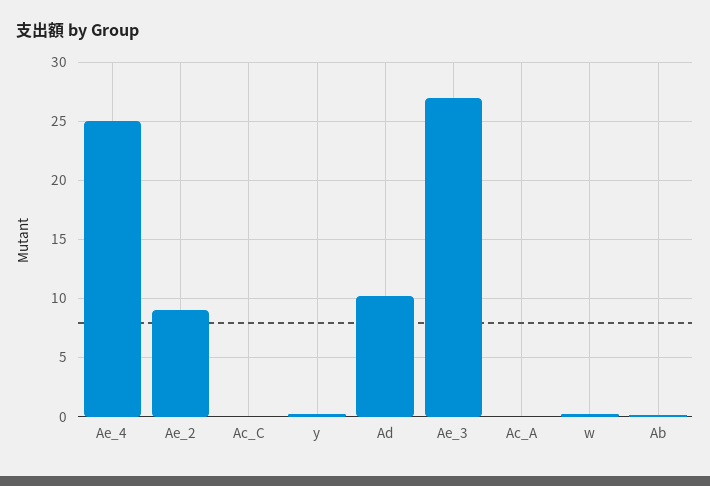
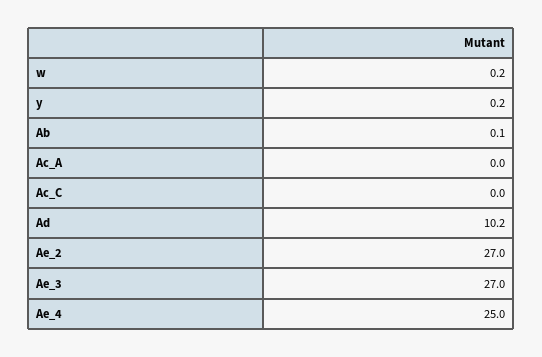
  {
    "Ae_4": 25,
-   "Ae_2": 9,
+   "Ae_2": 27,
    "Ac_C": 0,
    "y": 0.2,
    "Ad": 10.2,
    "Ae_3": 27,
    "Ac_A": 0,
    "w": 0.2,
    "Ab": 0.1
  }

